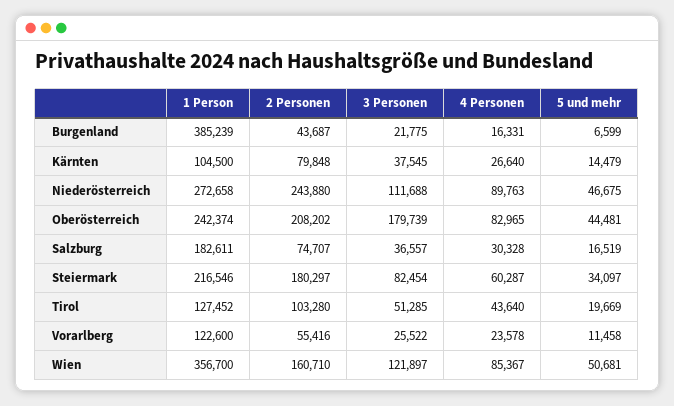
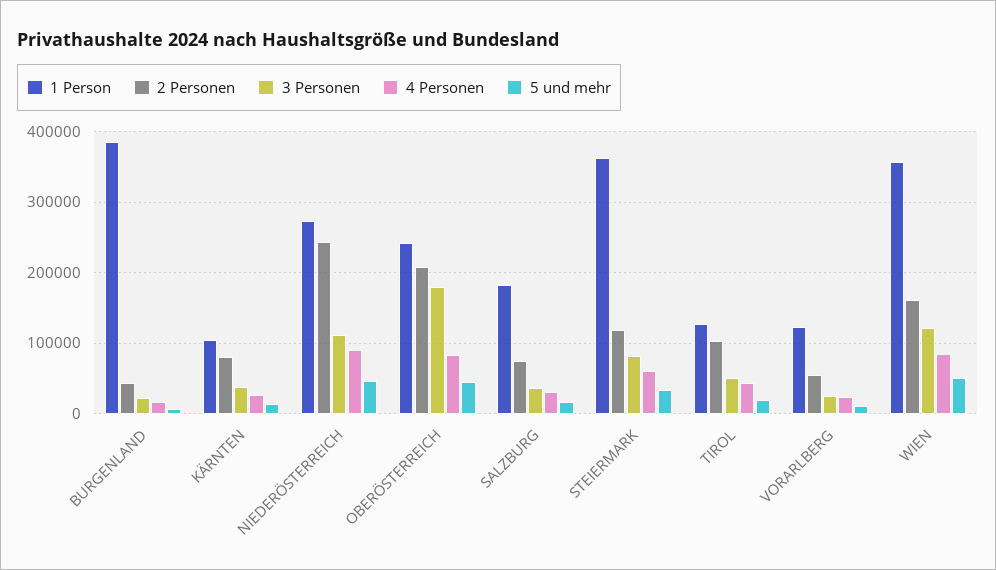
  {
    "1 Person": {
      "Burgenland": 385239,
      "Kärnten": 104500,
      "Niederösterreich": 272658,
      "Oberösterreich": 242374,
      "Salzburg": 182611,
-     "Steiermark": 216546,
+     "Steiermark": 360000,
      "Tirol": 127452,
      "Vorarlberg": 122600,
      "Wien": 356700
    },
    "2 Personen": {
      "Burgenland": 43687,
      "Kärnten": 79848,
      "Niederösterreich": 243880,
      "Oberösterreich": 208202,
      "Salzburg": 74707,
-     "Steiermark": 180297,
+     "Steiermark": 120000,
      "Tirol": 103280,
      "Vorarlberg": 55416,
      "Wien": 160710
    },
    "3 Personen": {
      "Burgenland": 21775,
      "Kärnten": 37545,
      "Niederösterreich": 111688,
      "Oberösterreich": 179739,
      "Salzburg": 36557,
      "Steiermark": 82454,
      "Tirol": 51285,
      "Vorarlberg": 25522,
      "Wien": 121897
    },
    "4 Personen": {
      "Burgenland": 16331,
      "Kärnten": 26640,
      "Niederösterreich": 89763,
      "Oberösterreich": 82965,
      "Salzburg": 30328,
      "Steiermark": 60287,
      "Tirol": 43640,
      "Vorarlberg": 23578,
      "Wien": 85367
    },
    "5 und mehr": {
      "Burgenland": 6599,
      "Kärnten": 14479,
      "Niederösterreich": 46675,
      "Oberösterreich": 44481,
      "Salzburg": 16519,
      "Steiermark": 34097,
      "Tirol": 19669,
      "Vorarlberg": 11458,
      "Wien": 50681
    }
  }

